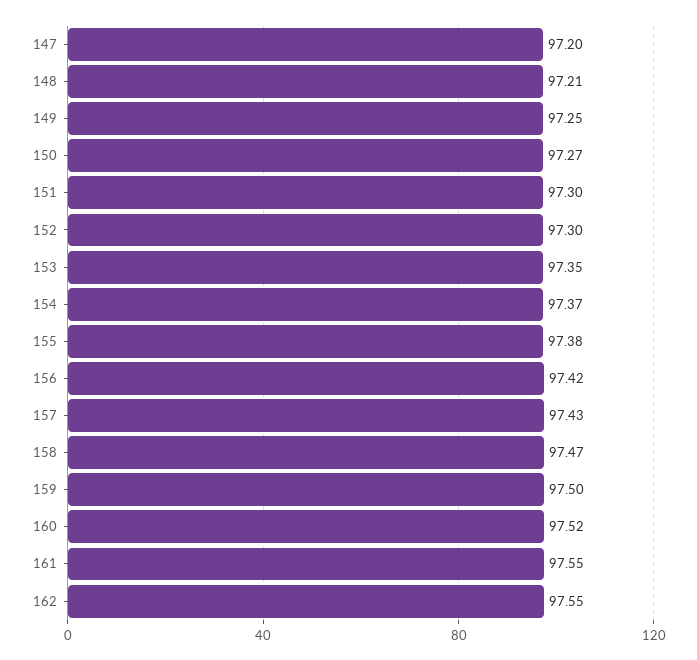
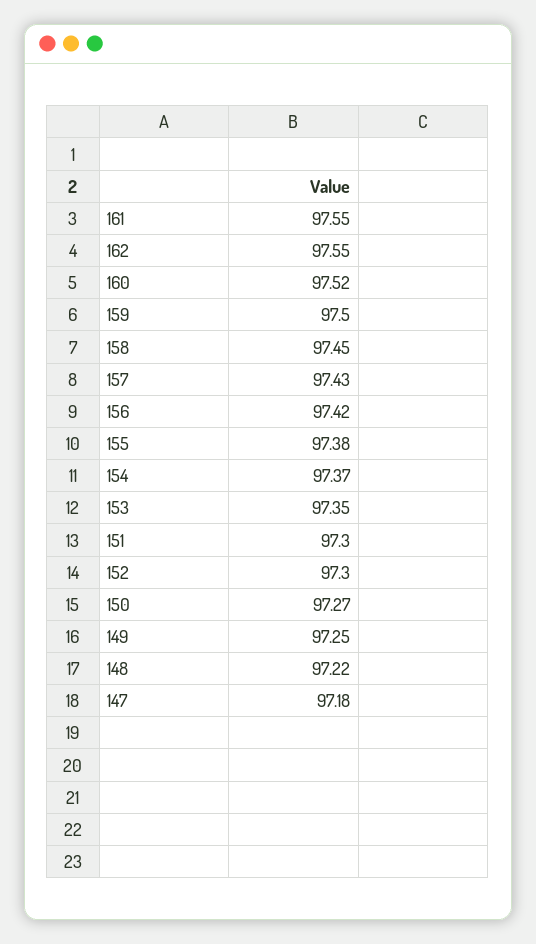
  {
-   "147": 97.2,
+   "147": 97.18,
-   "148": 97.21,
+   "148": 97.22,
    "149": 97.25,
    "150": 97.27,
    "151": 97.3,
    "152": 97.3,
    "153": 97.35,
    "154": 97.37,
    "155": 97.38,
    "156": 97.42,
    "157": 97.43,
-   "158": 97.47,
+   "158": 97.45,
    "159": 97.5,
    "160": 97.52,
    "161": 97.55,
    "162": 97.55
  }

